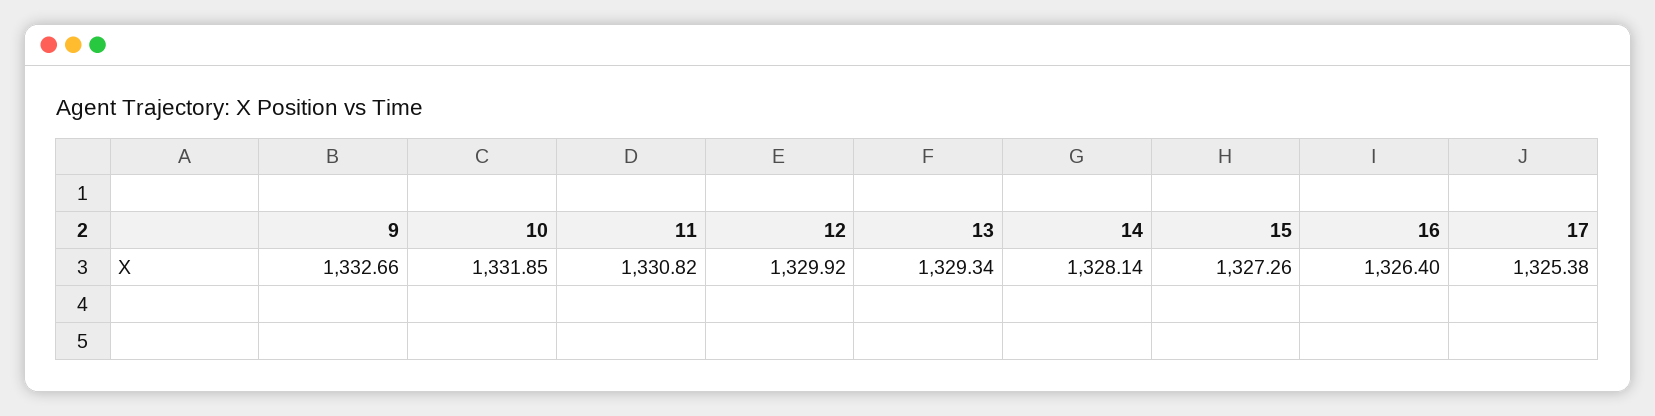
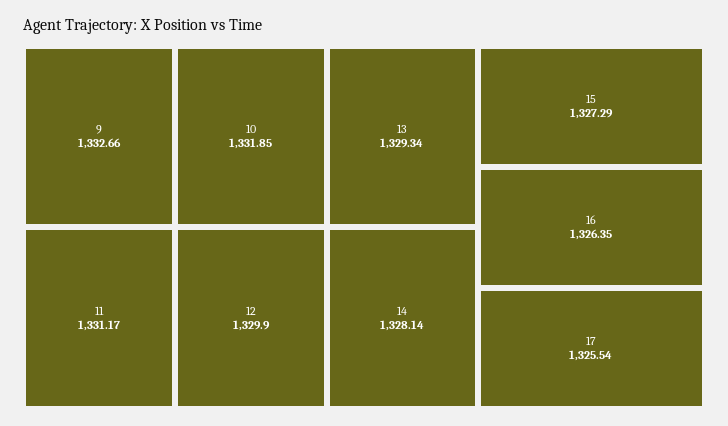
  {
    "9": 1332.66,
    "10": 1331.85,
-   "11": 1330.82,
+   "11": 1331.17,
-   "12": 1329.92,
+   "12": 1329.9,
    "13": 1329.34,
    "14": 1328.14,
-   "15": 1327.26,
+   "15": 1327.29,
-   "16": 1326.4,
+   "16": 1326.35,
-   "17": 1325.38
+   "17": 1325.54
  }

